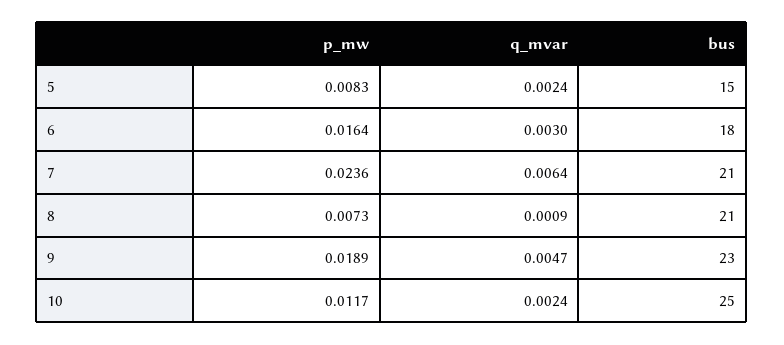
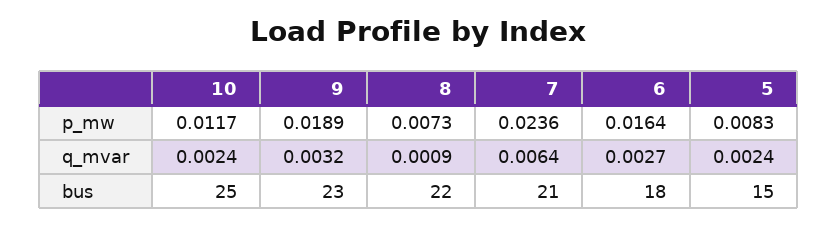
  {
    "p_mw": {
      "5": 0.0083,
      "6": 0.0164,
      "7": 0.0236,
      "8": 0.0073,
      "9": 0.0189,
      "10": 0.0117
    },
    "q_mvar": {
      "5": 0.0024,
-     "6": 0.003,
+     "6": 0.0027,
      "7": 0.0064,
      "8": 0.0009,
-     "9": 0.0047,
+     "9": 0.0032,
      "10": 0.0024
    },
    "bus": {
      "5": 15,
      "6": 18,
      "7": 21,
-     "8": 21,
+     "8": 22,
      "9": 23,
      "10": 25
    }
  }

